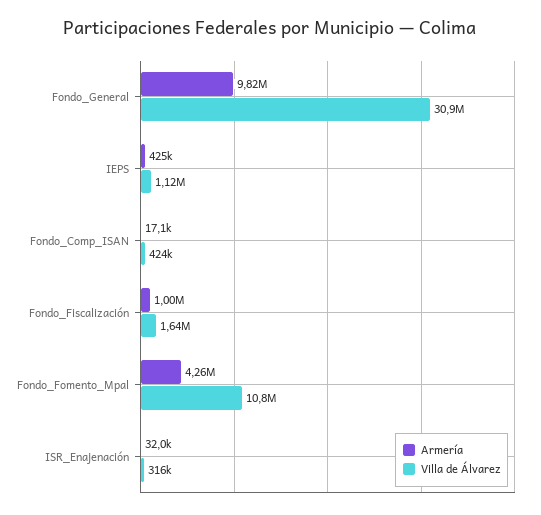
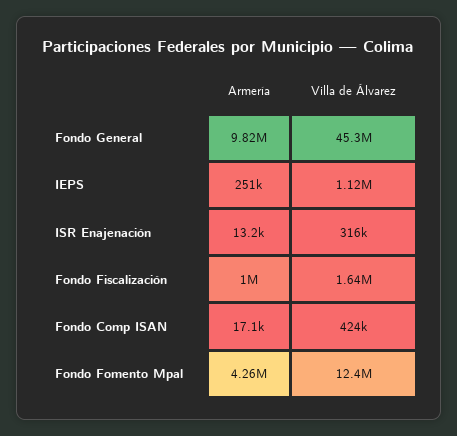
  {
    "Armería": {
      "Fondo_General": 9820000,
-     "IEPS": 425000,
+     "IEPS": 251000,
      "Fondo_Comp_ISAN": 17100,
      "Fondo_Fiscalización": 1000000,
      "Fondo_Fomento_Mpal": 4260000,
-     "ISR_Enajenación": 32000
+     "ISR_Enajenación": 13200
    },
    "Villa de Álvarez": {
-     "Fondo_General": 30900000,
+     "Fondo_General": 45300000,
      "IEPS": 1120000,
      "Fondo_Comp_ISAN": 424000,
      "Fondo_Fiscalización": 1640000,
-     "Fondo_Fomento_Mpal": 10800000,
+     "Fondo_Fomento_Mpal": 12400000,
      "ISR_Enajenación": 316000
    }
  }

